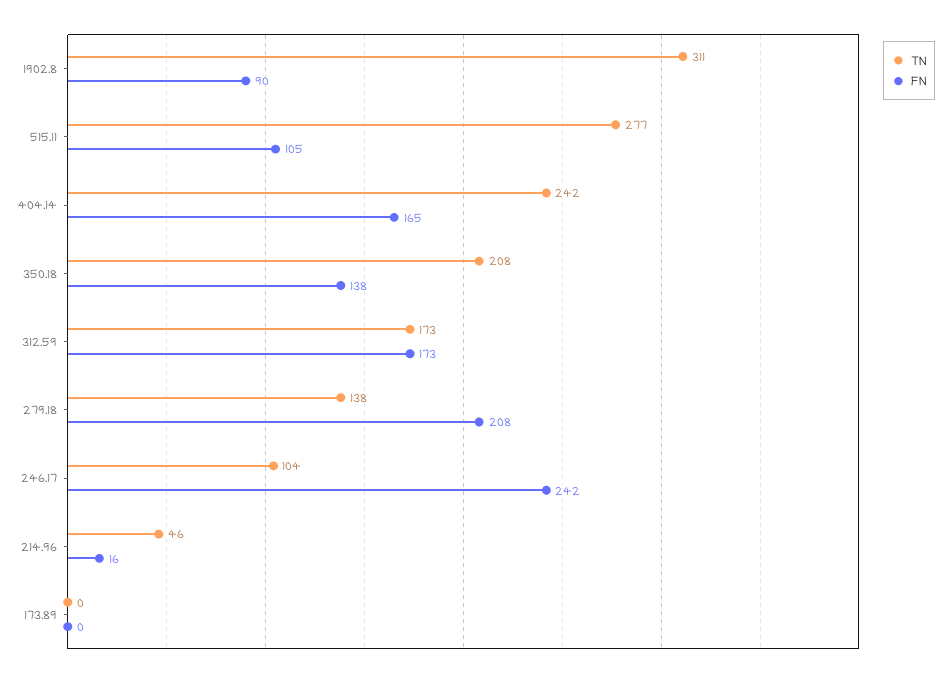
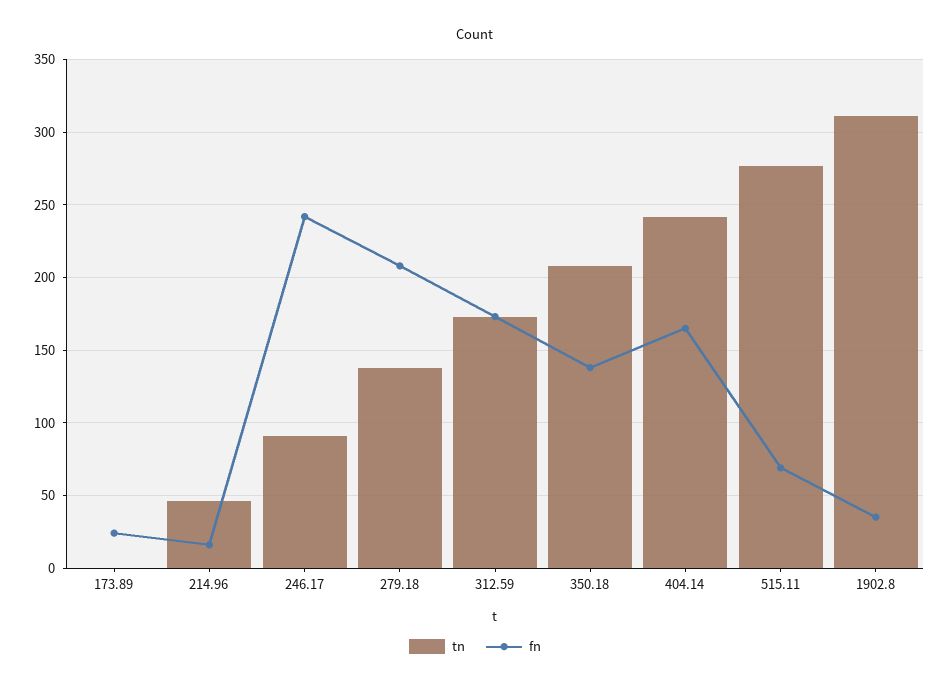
  {
    "TN": {
      "1902.8": 311,
      "515.11": 277,
      "404.14": 242,
      "350.18": 208,
      "312.59": 173,
      "279.18": 138,
-     "246.17": 104,
+     "246.17": 90,
      "214.96": 46,
      "173.89": 0
    },
    "FN": {
-     "1902.8": 90,
+     "1902.8": 35,
-     "515.11": 105,
+     "515.11": 70,
      "404.14": 165,
      "350.18": 138,
      "312.59": 173,
      "279.18": 208,
      "246.17": 242,
      "214.96": 16,
-     "173.89": 0
+     "173.89": 25
    }
  }

